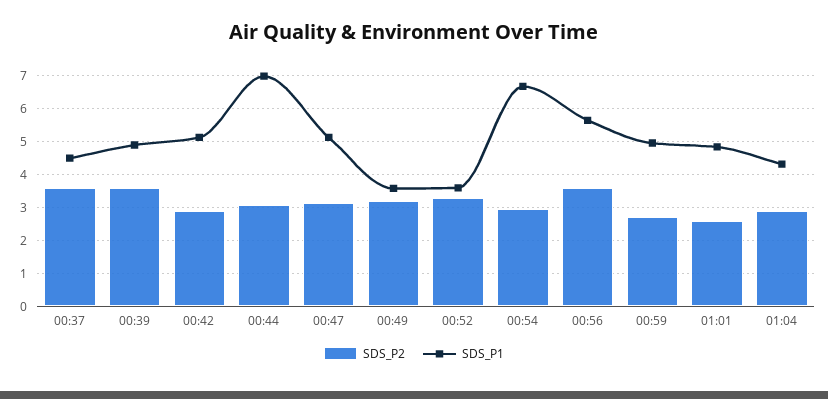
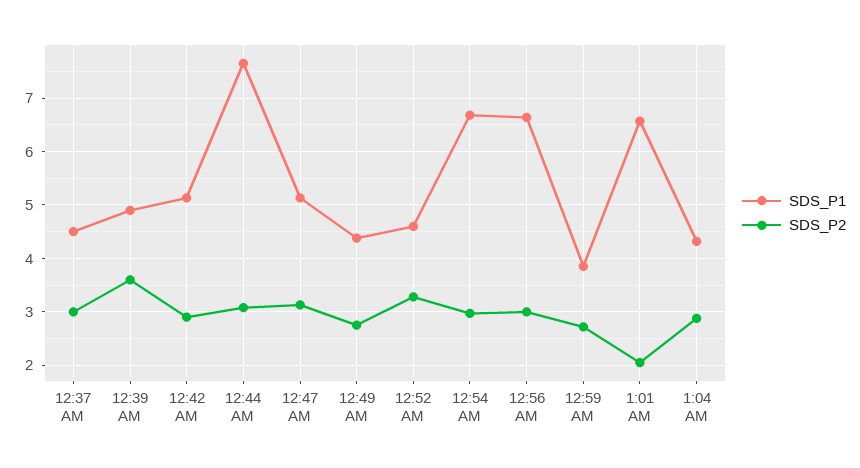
  {
    "SDS_P2": {
-     "00:37": 3.6,
+     "00:37": 3,
      "00:39": 3.6,
      "00:42": 3,
      "00:44": 3,
      "00:47": 3.2,
-     "00:49": 3.2,
+     "00:49": 2.8,
      "00:52": 3.2,
      "00:54": 3,
-     "00:56": 3.6,
+     "00:56": 3,
      "00:59": 2.8,
-     "01:01": 2.6,
+     "01:01": 2,
      "01:04": 2.8
    },
    "SDS_P1": {
      "00:37": 4.6,
      "00:39": 5,
      "00:42": 5.2,
-     "00:44": 7,
+     "00:44": 7.6,
      "00:47": 5.2,
-     "00:49": 3.6,
+     "00:49": 4.4,
-     "00:52": 3.6,
+     "00:52": 4.6,
      "00:54": 6.6,
-     "00:56": 5.6,
+     "00:56": 6.6,
-     "00:59": 5,
+     "00:59": 3.8,
-     "01:01": 4.8,
+     "01:01": 6.6,
      "01:04": 4.4
    }
  }

